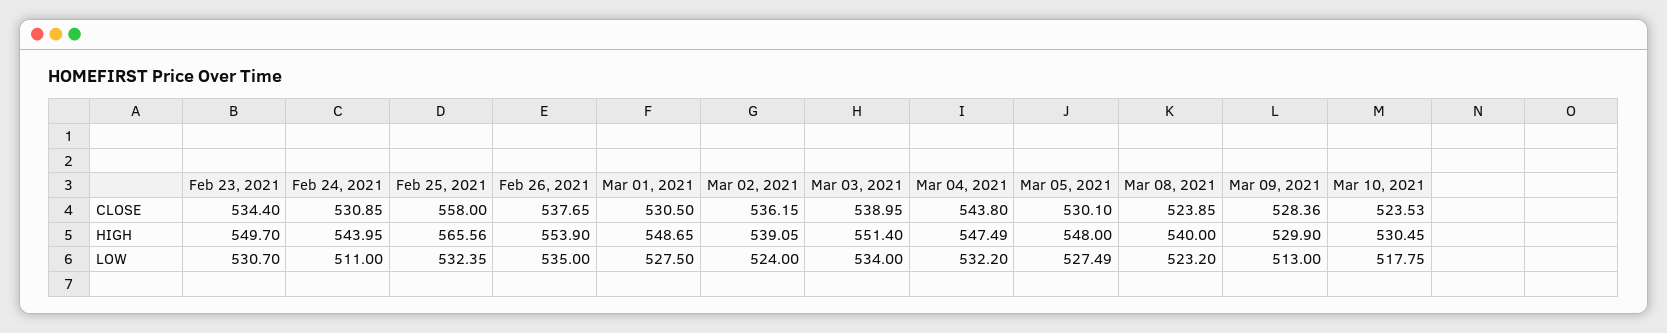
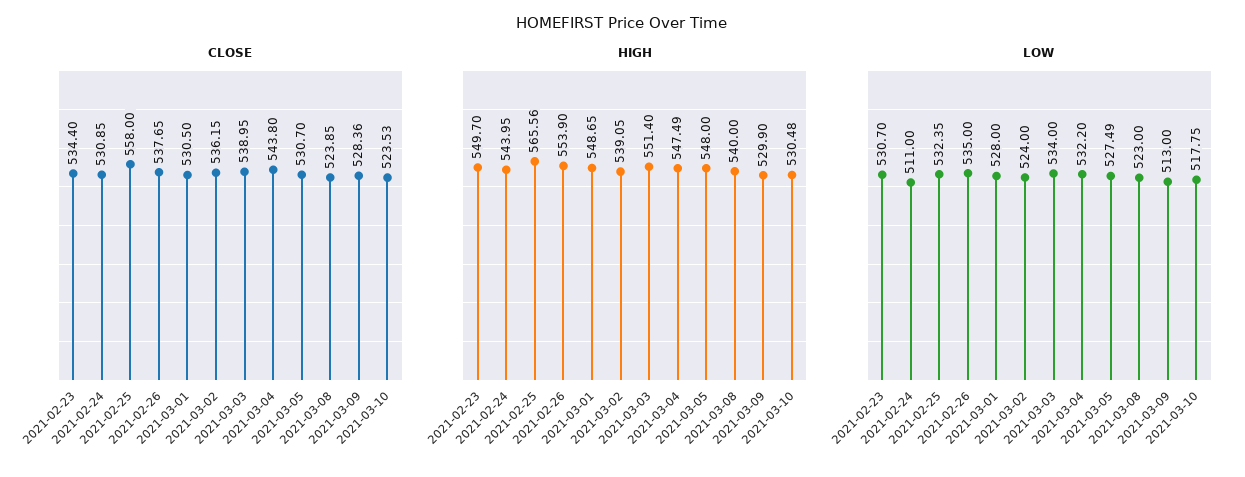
  {
    "CLOSE": {
      "Feb 23, 2021": 534.4,
      "Feb 24, 2021": 530.85,
      "Feb 25, 2021": 558,
      "Feb 26, 2021": 537.65,
      "Mar 01, 2021": 530.5,
      "Mar 02, 2021": 536.15,
      "Mar 03, 2021": 538.95,
      "Mar 04, 2021": 543.8,
-     "Mar 05, 2021": 530.1,
+     "Mar 05, 2021": 530.7,
      "Mar 08, 2021": 523.85,
      "Mar 09, 2021": 528.36,
      "Mar 10, 2021": 523.53
    },
    "HIGH": {
      "Feb 23, 2021": 549.7,
      "Feb 24, 2021": 543.95,
      "Feb 25, 2021": 565.56,
      "Feb 26, 2021": 553.9,
      "Mar 01, 2021": 548.65,
      "Mar 02, 2021": 539.05,
      "Mar 03, 2021": 551.4,
      "Mar 04, 2021": 547.49,
      "Mar 05, 2021": 548,
      "Mar 08, 2021": 540,
      "Mar 09, 2021": 529.9,
-     "Mar 10, 2021": 530.45
+     "Mar 10, 2021": 530.48
    },
    "LOW": {
      "Feb 23, 2021": 530.7,
      "Feb 24, 2021": 511,
      "Feb 25, 2021": 532.35,
      "Feb 26, 2021": 535,
-     "Mar 01, 2021": 527.5,
+     "Mar 01, 2021": 528,
      "Mar 02, 2021": 524,
      "Mar 03, 2021": 534,
      "Mar 04, 2021": 532.2,
      "Mar 05, 2021": 527.49,
-     "Mar 08, 2021": 523.2,
+     "Mar 08, 2021": 523,
      "Mar 09, 2021": 513,
      "Mar 10, 2021": 517.75
    }
  }

